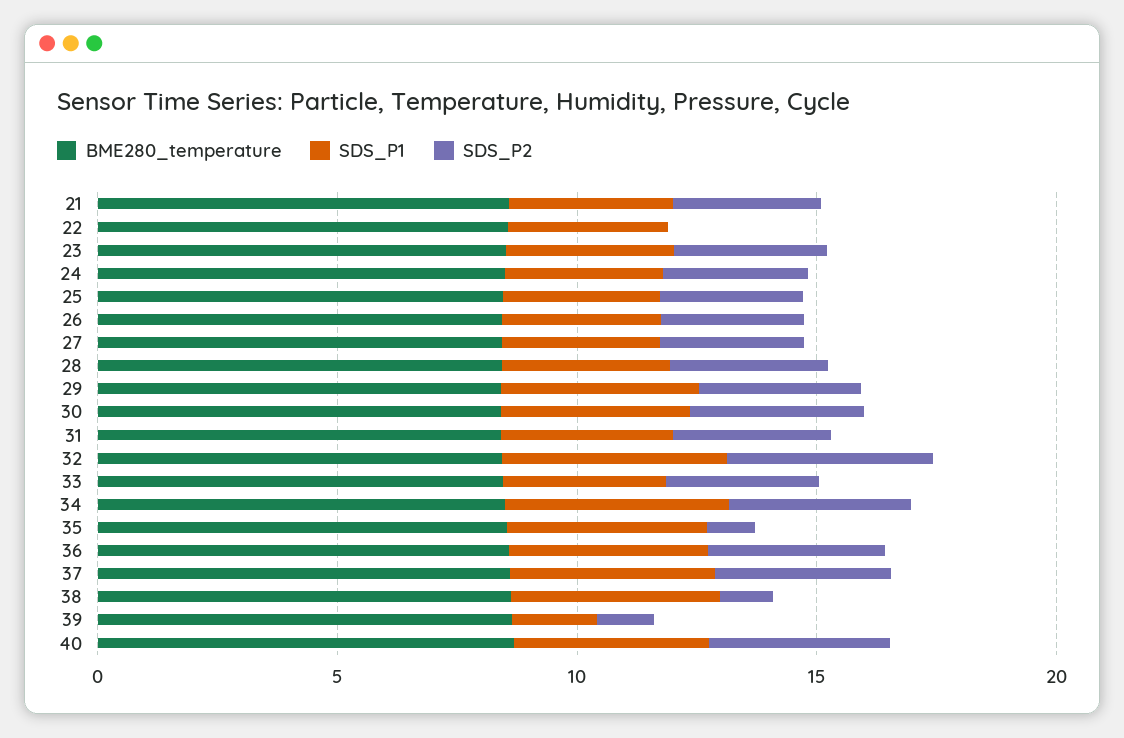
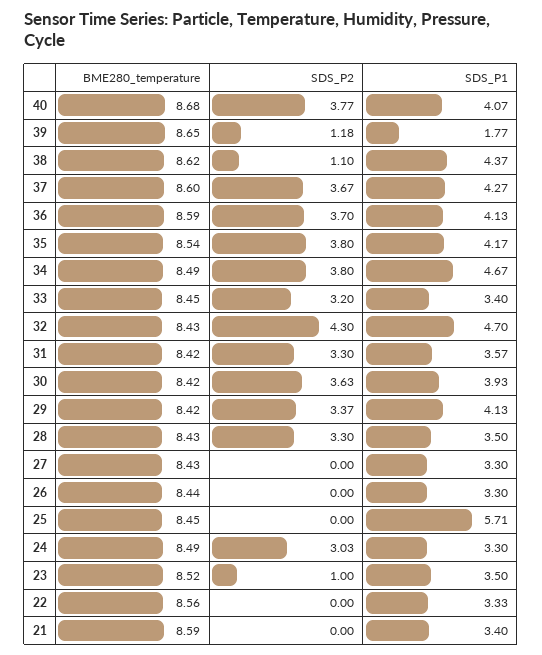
  {
    "BME280_temperature": {
      "21": 8.59,
      "22": 8.56,
      "23": 8.52,
      "24": 8.49,
      "25": 8.45,
      "26": 8.44,
      "27": 8.43,
      "28": 8.43,
      "29": 8.42,
      "30": 8.42,
      "31": 8.42,
      "32": 8.43,
      "33": 8.45,
      "34": 8.49,
      "35": 8.54,
      "36": 8.59,
      "37": 8.6,
      "38": 8.62,
      "39": 8.65,
      "40": 8.68
    },
    "SDS_P1": {
      "21": 3.4,
      "22": 3.33,
      "23": 3.5,
      "24": 3.3,
-     "25": 3,
+     "25": 5.71,
      "26": 3.3,
      "27": 3.3,
      "28": 3.5,
      "29": 4.13,
      "30": 3.93,
      "31": 3.57,
      "32": 4.7,
      "33": 3.4,
      "34": 4.67,
      "35": 4.17,
      "36": 4.13,
      "37": 4.27,
      "38": 4.37,
      "39": 1.77,
      "40": 4.07
    },
    "SDS_P2": {
-     "21": 3,
+     "21": 0,
      "22": 0,
-     "23": 3,
+     "23": 1,
      "24": 3.03,
-     "25": 3,
+     "25": 0,
-     "26": 3,
+     "26": 0,
-     "27": 3,
+     "27": 0,
      "28": 3.3,
      "29": 3.37,
      "30": 3.63,
      "31": 3.3,
      "32": 4.3,
      "33": 3.2,
      "34": 3.8,
-     "35": 1,
+     "35": 3.8,
      "36": 3.7,
      "37": 3.67,
      "38": 1.1,
      "39": 1.18,
      "40": 3.77
    }
  }

